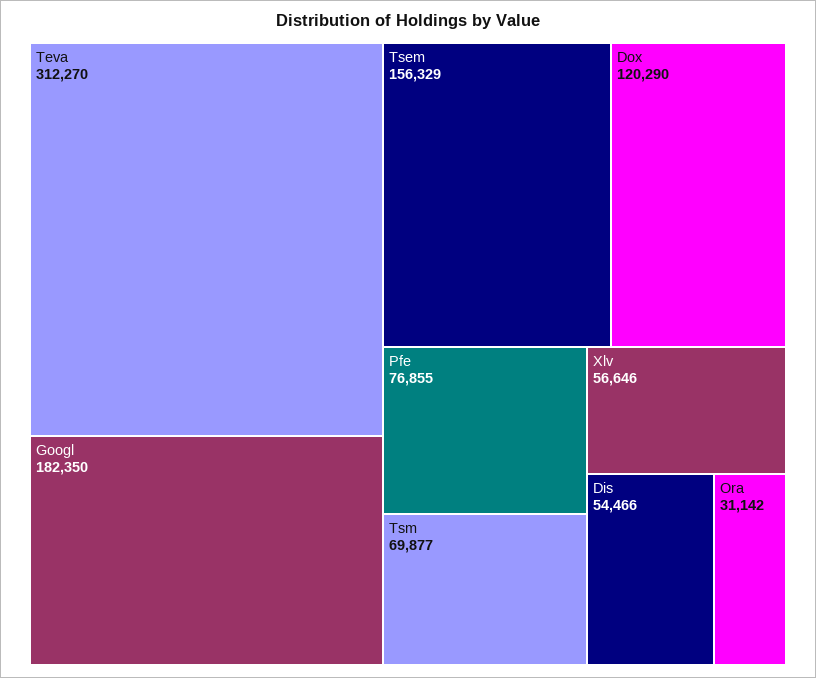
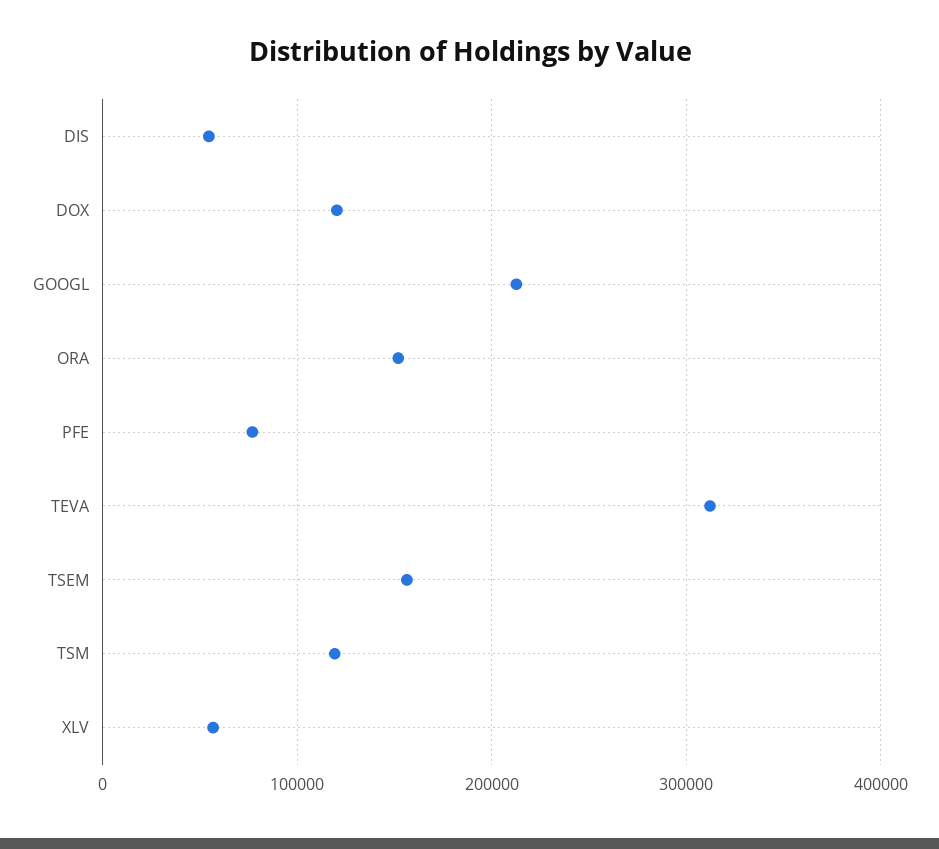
  {
    "Teva": 312270,
-   "Googl": 182350,
+   "Googl": 210000,
    "Tsem": 156329,
    "Dox": 120290,
    "Pfe": 76855,
-   "Tsm": 69877,
+   "Tsm": 120000,
    "Xlv": 56646,
    "Dis": 54466,
-   "Ora": 31142
+   "Ora": 150000
  }

